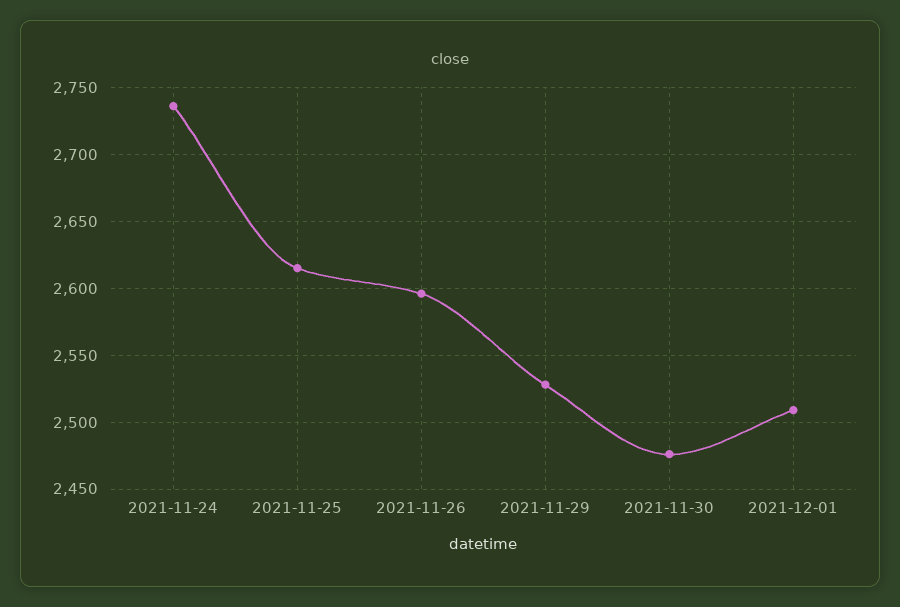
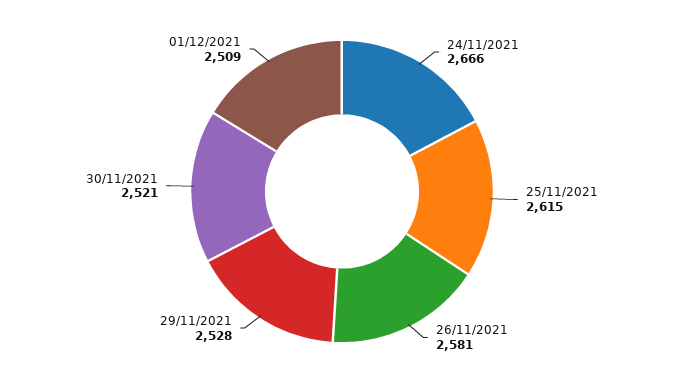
  {
-   "2021-11-24": 2735,
+   "2021-11-24": 2666,
    "2021-11-25": 2615,
-   "2021-11-26": 2595,
+   "2021-11-26": 2581,
    "2021-11-29": 2528,
-   "2021-11-30": 2475,
+   "2021-11-30": 2521,
    "2021-12-01": 2509
  }

